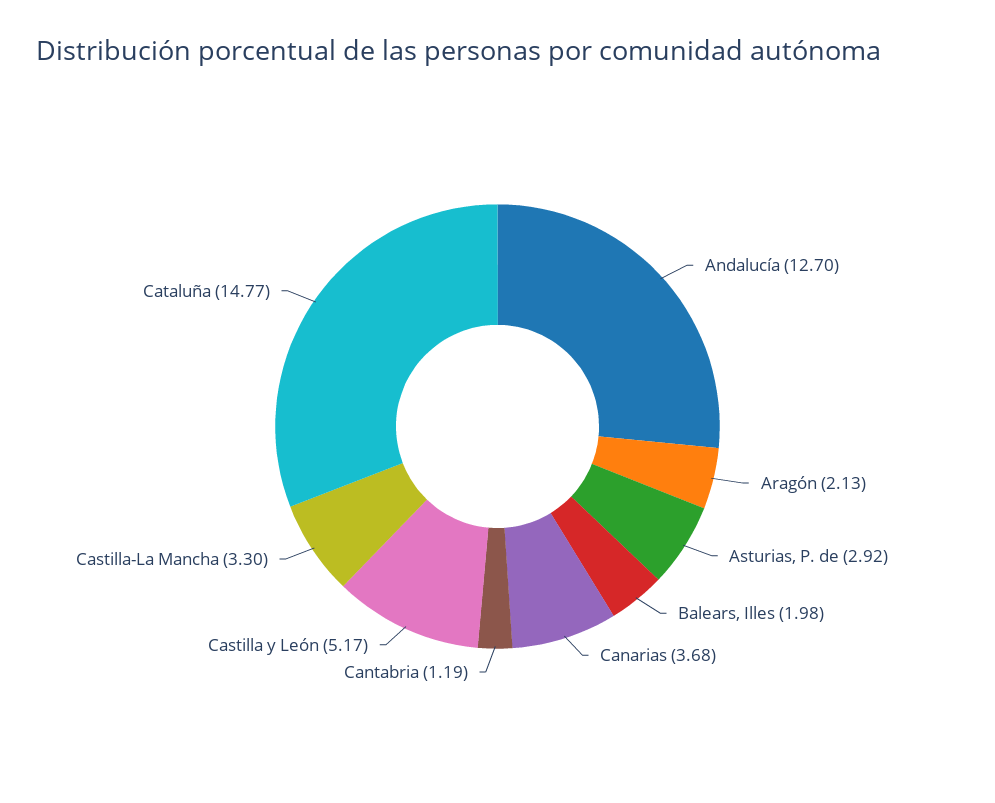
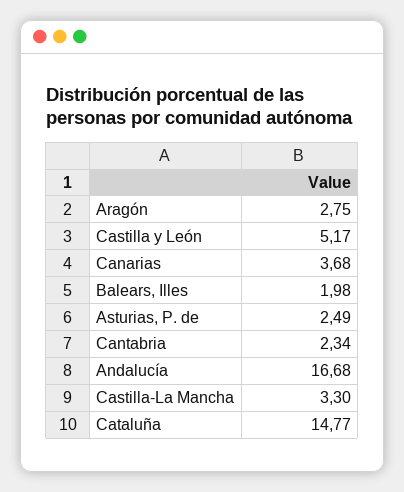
  {
-   "Andalucía": 12.7,
+   "Andalucía": 16.68,
-   "Aragón": 2.13,
+   "Aragón": 2.75,
-   "Asturias, P. de": 2.92,
+   "Asturias, P. de": 2.49,
    "Balears, Illes": 1.98,
    "Canarias": 3.68,
-   "Cantabria": 1.19,
+   "Cantabria": 2.34,
    "Castilla y León": 5.17,
    "Castilla-La Mancha": 3.3,
    "Cataluña": 14.77
  }

